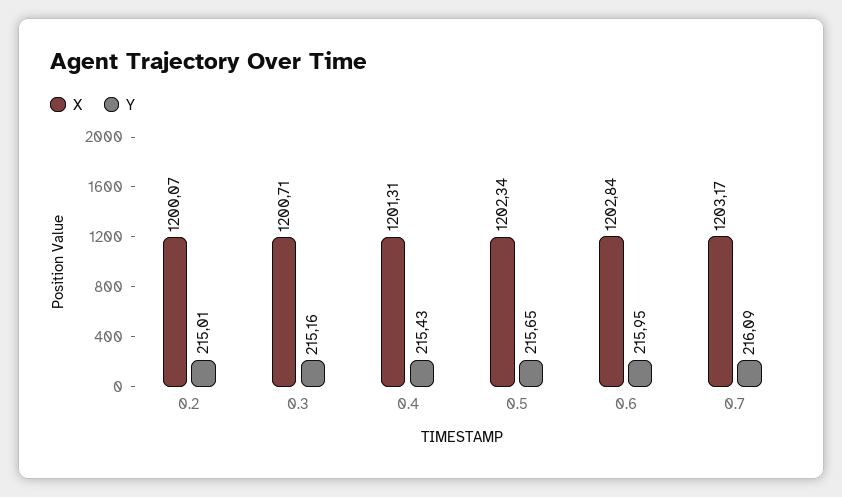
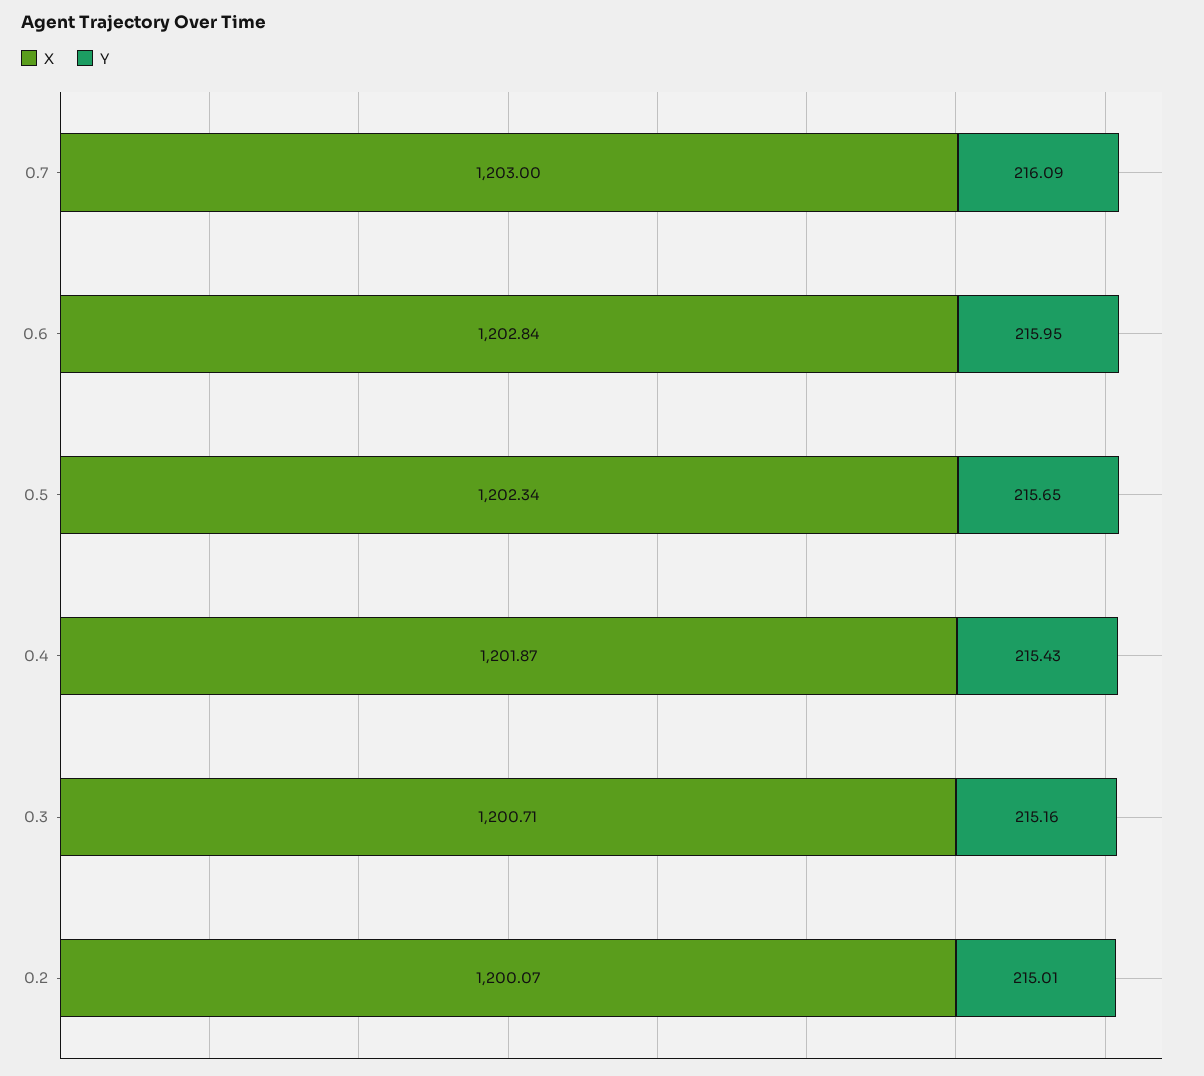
  {
    "X": {
      "0.2": 1200.07,
      "0.3": 1200.71,
-     "0.4": 1201.31,
+     "0.4": 1201.87,
      "0.5": 1202.34,
      "0.6": 1202.84,
-     "0.7": 1203.17
+     "0.7": 1203
    },
    "Y": {
      "0.2": 215.01,
      "0.3": 215.16,
      "0.4": 215.43,
      "0.5": 215.65,
      "0.6": 215.95,
      "0.7": 216.09
    }
  }

